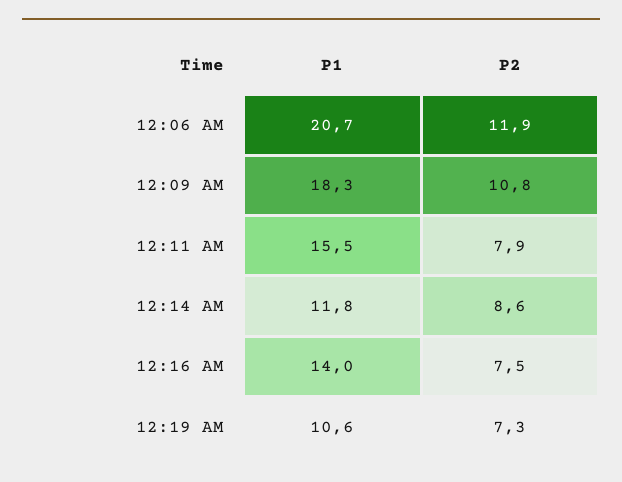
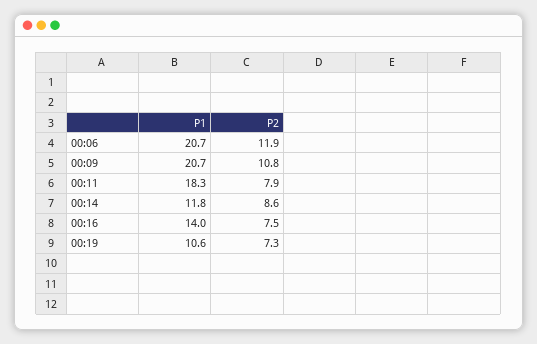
  {
    "P1": {
      "12:06 AM": 20.7,
-     "12:09 AM": 18.3,
+     "12:09 AM": 20.7,
-     "12:11 AM": 15.5,
+     "12:11 AM": 18.3,
      "12:14 AM": 11.8,
      "12:16 AM": 14,
      "12:19 AM": 10.6
    },
    "P2": {
      "12:06 AM": 11.9,
      "12:09 AM": 10.8,
      "12:11 AM": 7.9,
      "12:14 AM": 8.6,
      "12:16 AM": 7.5,
      "12:19 AM": 7.3
    }
  }

